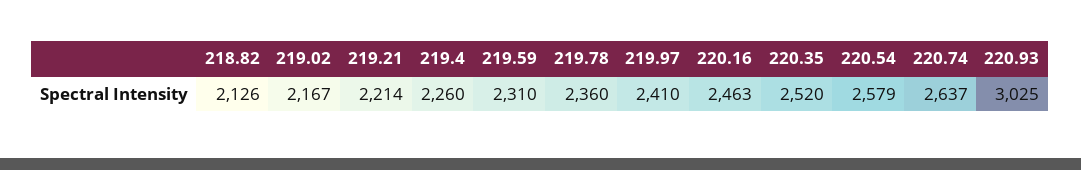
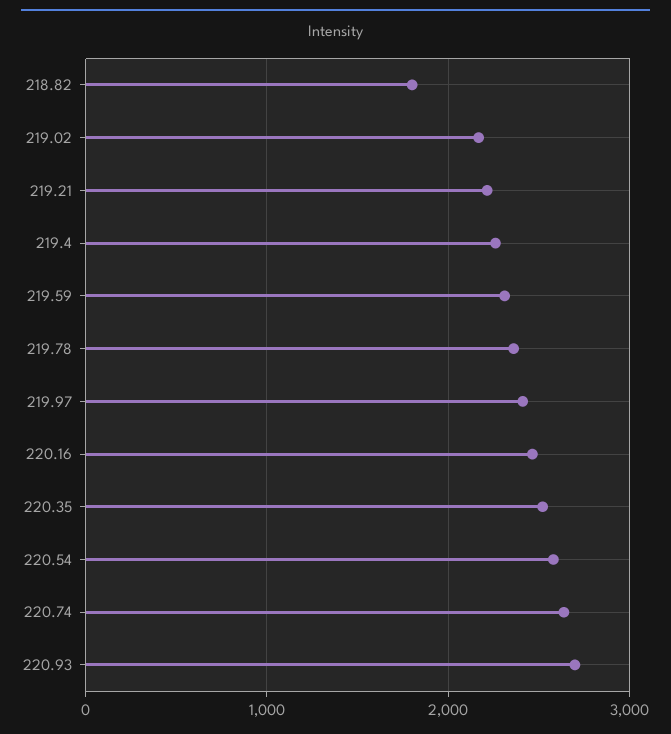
  {
-   "218.82": 2126,
+   "218.82": 1800,
    "219.02": 2167,
    "219.21": 2214,
    "219.4": 2260,
    "219.59": 2310,
    "219.78": 2360,
    "219.97": 2410,
    "220.16": 2463,
    "220.35": 2520,
    "220.54": 2579,
    "220.74": 2637,
-   "220.93": 3025
+   "220.93": 2700
  }

